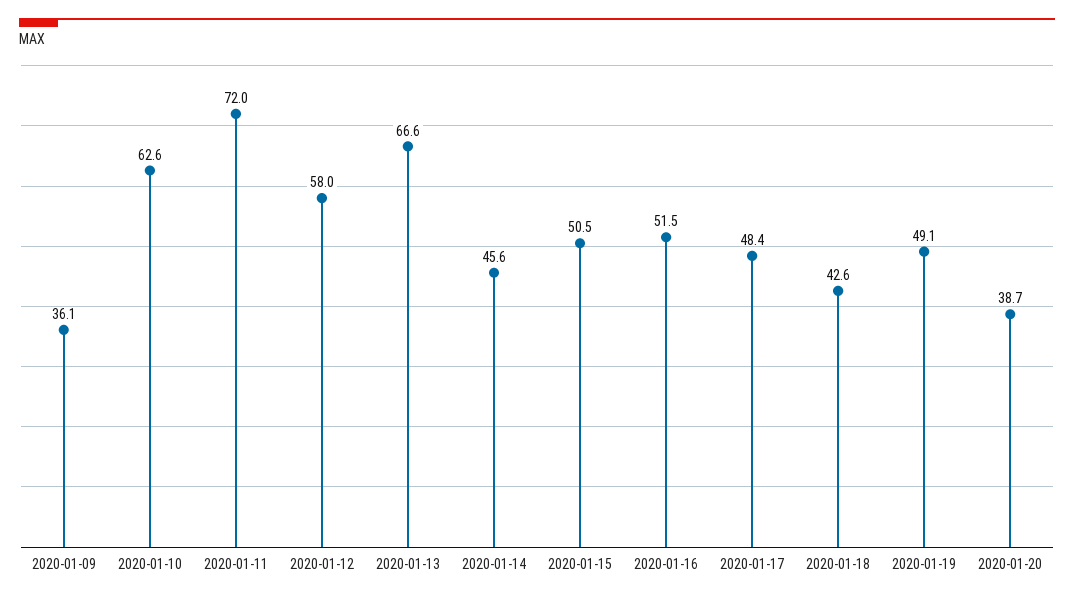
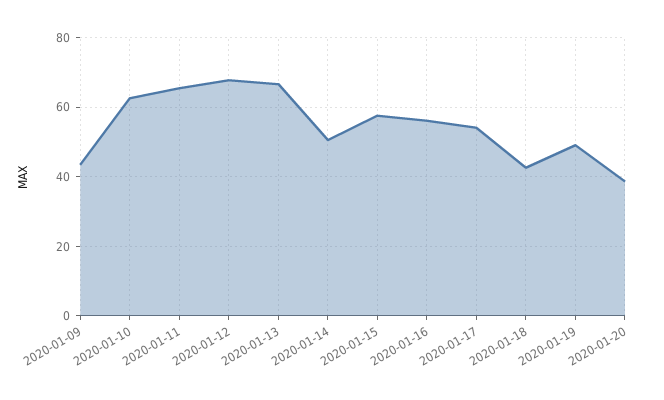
  {
-   "2020-01-09": 36.1,
+   "2020-01-09": 44,
    "2020-01-10": 62.6,
-   "2020-01-11": 72,
+   "2020-01-11": 66,
-   "2020-01-12": 58,
+   "2020-01-12": 68,
    "2020-01-13": 66.6,
-   "2020-01-14": 45.6,
+   "2020-01-14": 50,
-   "2020-01-15": 50.5,
+   "2020-01-15": 58,
-   "2020-01-16": 51.5,
+   "2020-01-16": 56,
-   "2020-01-17": 48.4,
+   "2020-01-17": 54,
    "2020-01-18": 42.6,
    "2020-01-19": 49.1,
    "2020-01-20": 38.7
  }

